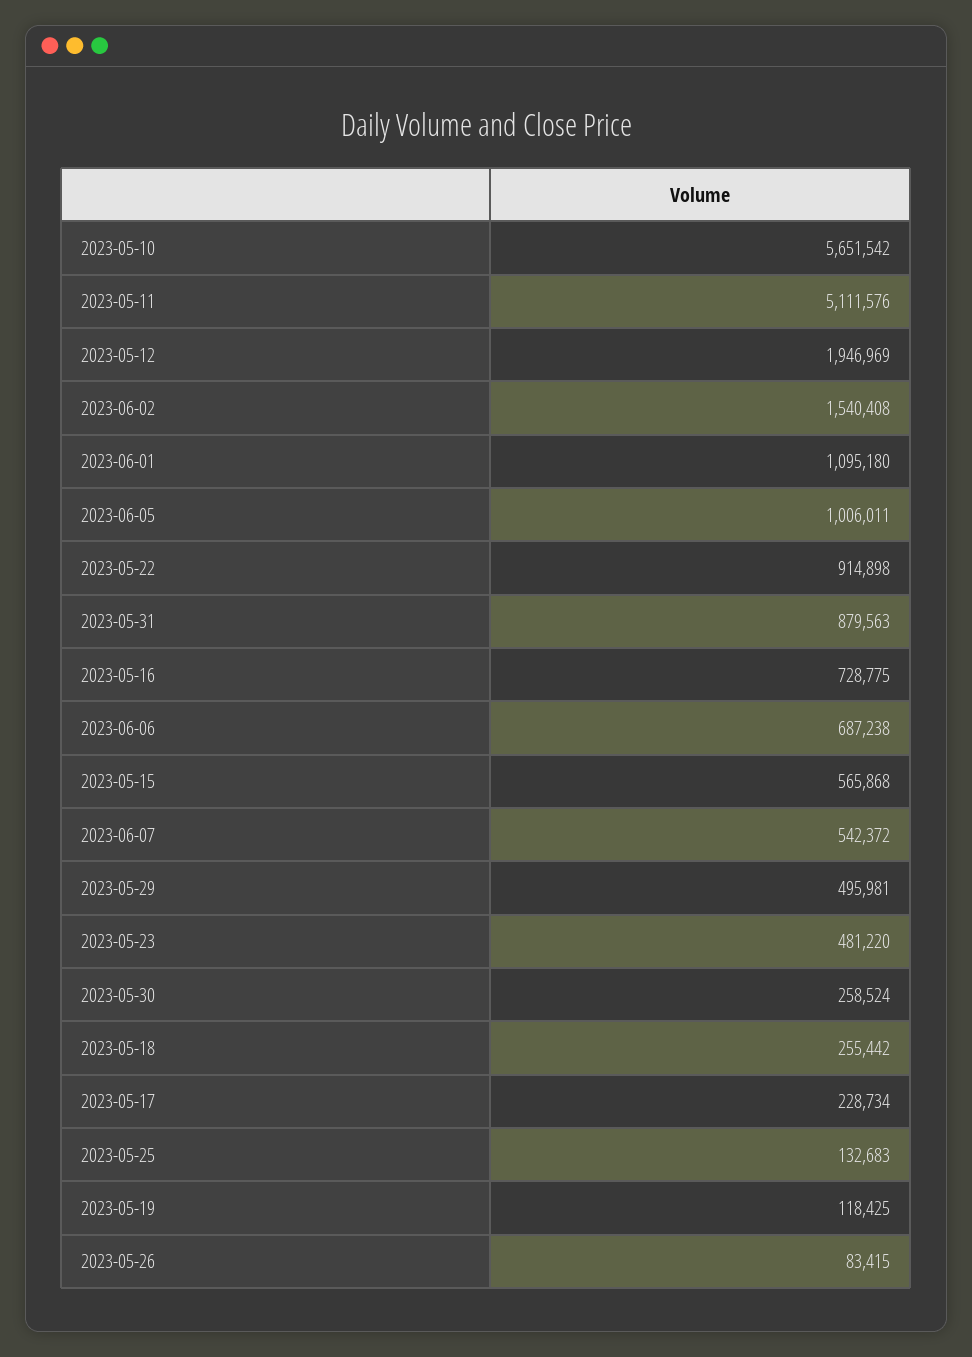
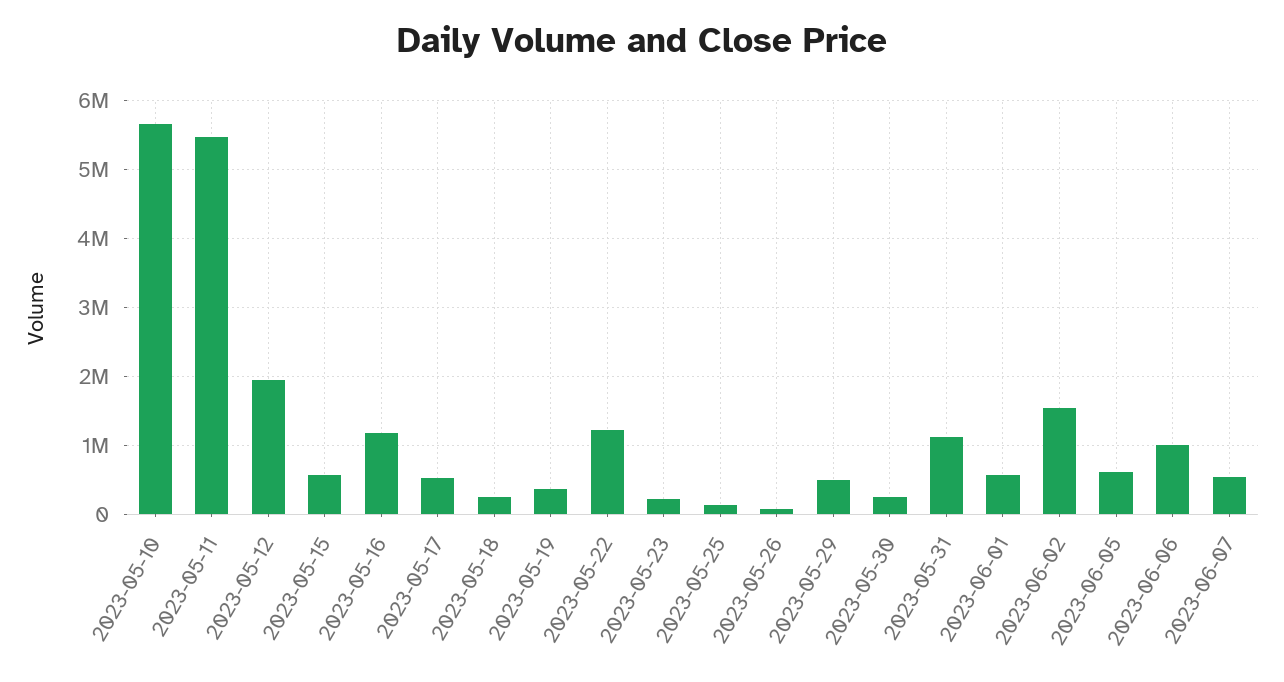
  {
    "2023-05-10": 5651542,
-   "2023-05-11": 5111576,
+   "2023-05-11": 5500000,
    "2023-05-12": 1946969,
    "2023-06-02": 1540408,
-   "2023-06-01": 1095180,
+   "2023-06-01": 600000,
-   "2023-06-05": 1006011,
+   "2023-06-05": 600000,
-   "2023-05-22": 914898,
+   "2023-05-22": 1200000,
-   "2023-05-31": 879563,
+   "2023-05-31": 1100000,
-   "2023-05-16": 728775,
+   "2023-05-16": 1200000,
-   "2023-06-06": 687238,
+   "2023-06-06": 1000000,
    "2023-05-15": 565868,
    "2023-06-07": 542372,
    "2023-05-29": 495981,
-   "2023-05-23": 481220,
+   "2023-05-23": 200000,
    "2023-05-30": 258524,
    "2023-05-18": 255442,
-   "2023-05-17": 228734,
+   "2023-05-17": 500000,
    "2023-05-25": 132683,
-   "2023-05-19": 118425,
+   "2023-05-19": 400000,
    "2023-05-26": 83415
  }

